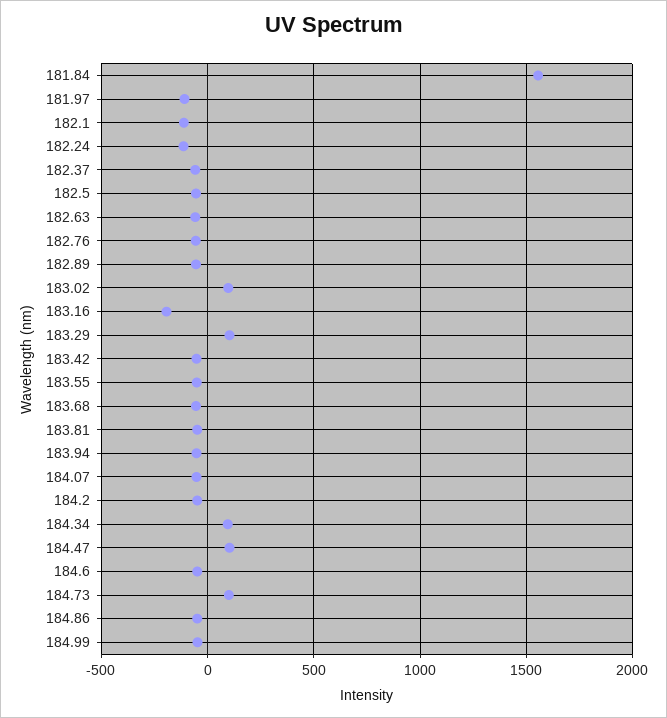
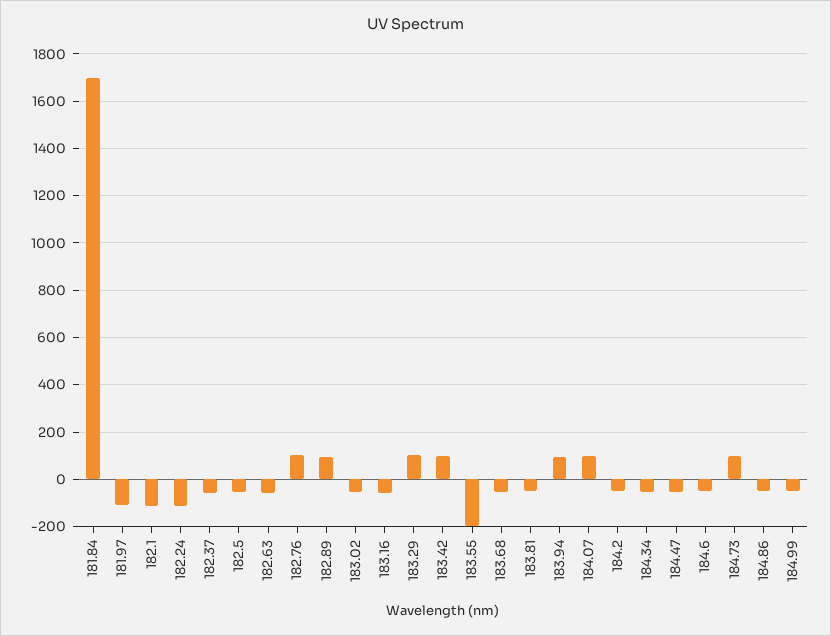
  {
-   "181.84": 1550,
+   "181.84": 1700,
    "181.97": -100,
    "182.1": -100,
    "182.24": -100,
    "182.37": -50,
    "182.5": -50,
    "182.63": -50,
-   "182.76": -50,
+   "182.76": 100,
-   "182.89": -50,
+   "182.89": 100,
-   "183.02": 100,
+   "183.02": -50,
-   "183.16": -200,
+   "183.16": -50,
    "183.29": 100,
-   "183.42": -50,
+   "183.42": 100,
-   "183.55": -50,
+   "183.55": -200,
    "183.68": -50,
    "183.81": -50,
-   "183.94": -50,
+   "183.94": 100,
-   "184.07": -50,
+   "184.07": 100,
    "184.2": -50,
-   "184.34": 100,
+   "184.34": -50,
-   "184.47": 100,
+   "184.47": -50,
    "184.6": -50,
    "184.73": 100,
    "184.86": -50,
    "184.99": -50
  }

